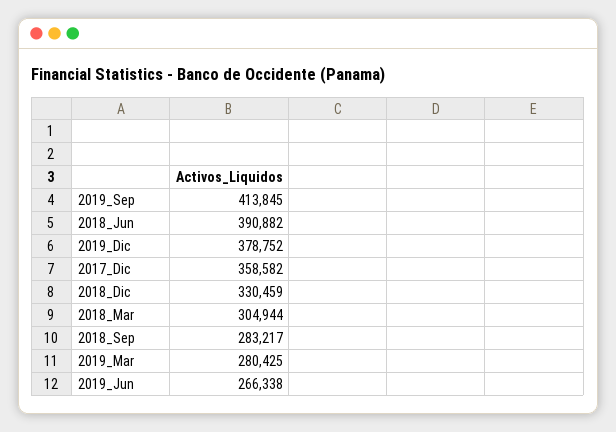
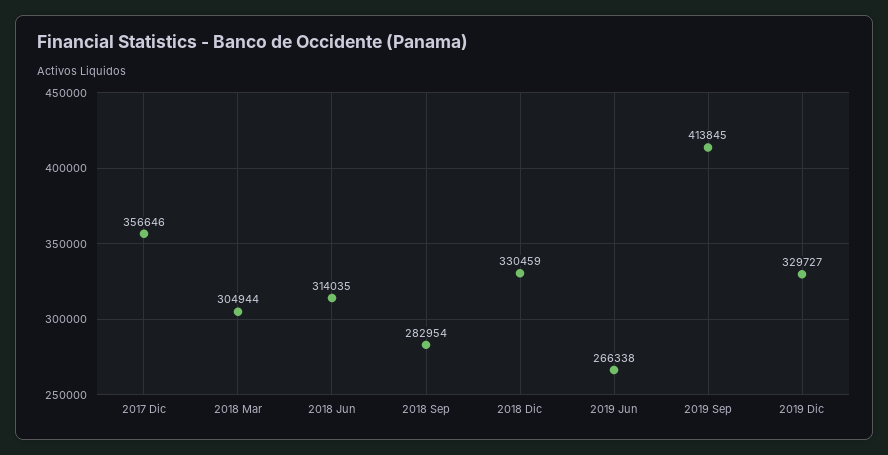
  {
    "2019_Sep": 413845,
-   "2018_Jun": 390882,
+   "2018_Jun": 314035,
-   "2019_Dic": 378752,
+   "2019_Dic": 329727,
-   "2017_Dic": 358582,
+   "2017_Dic": 356646,
    "2018_Dic": 330459,
    "2018_Mar": 304944,
-   "2018_Sep": 283217,
+   "2018_Sep": 282954,
-   "2019_Mar": 280425,
    "2019_Jun": 266338
  }

